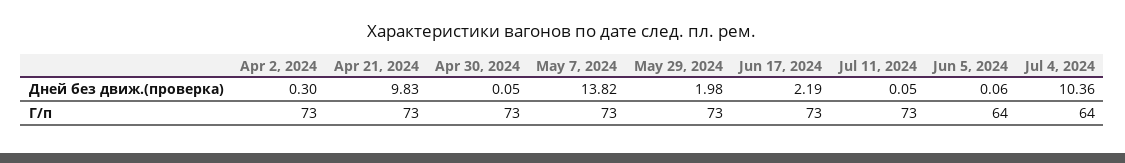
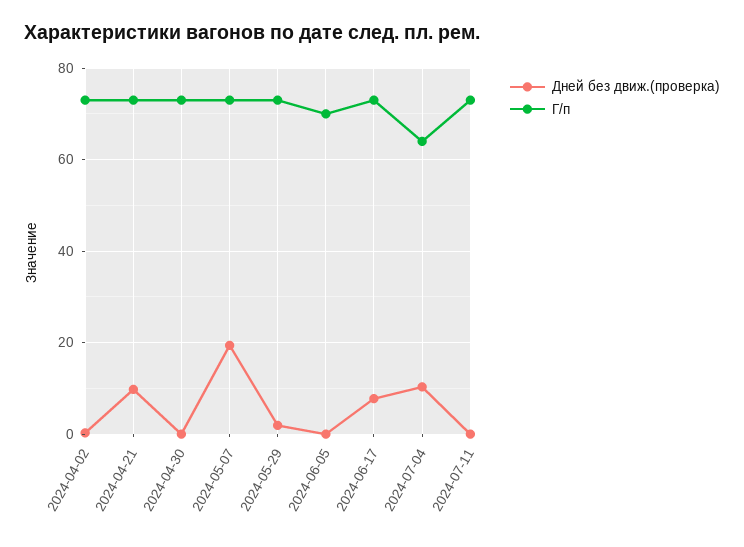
  {
    "Дней без движ.(проверка)": {
      "Apr 2, 2024": 0.3,
      "Apr 21, 2024": 9.83,
      "Apr 30, 2024": 0.05,
-     "May 7, 2024": 13.82,
+     "May 7, 2024": 20,
      "May 29, 2024": 1.98,
-     "Jun 17, 2024": 2.19,
+     "Jun 17, 2024": 8,
      "Jul 11, 2024": 0.05,
      "Jun 5, 2024": 0.06,
      "Jul 4, 2024": 10.36
    },
    "Г/п": {
      "Apr 2, 2024": 73,
      "Apr 21, 2024": 73,
      "Apr 30, 2024": 73,
      "May 7, 2024": 73,
      "May 29, 2024": 73,
      "Jun 17, 2024": 73,
      "Jul 11, 2024": 73,
-     "Jun 5, 2024": 64,
+     "Jun 5, 2024": 70,
      "Jul 4, 2024": 64
    }
  }

